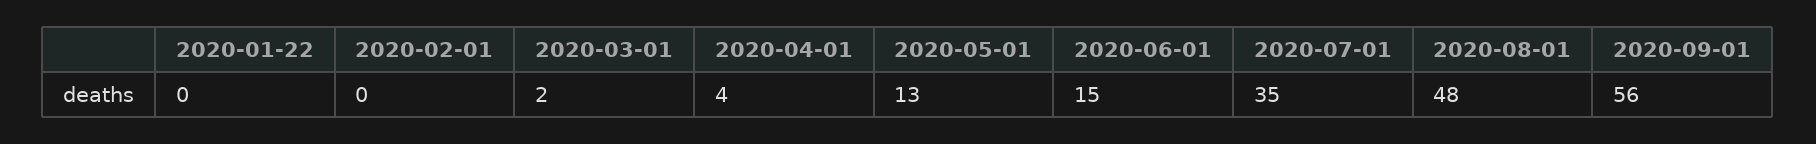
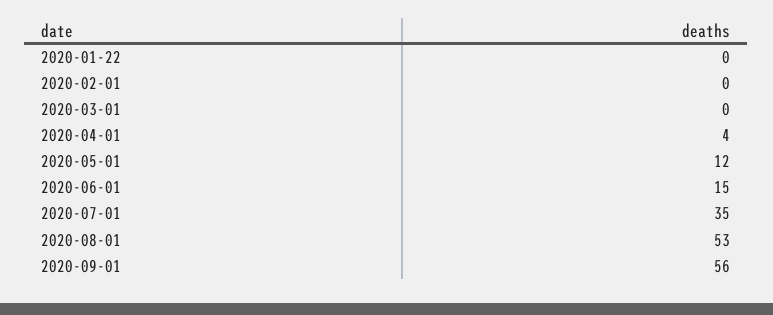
  {
    "2020-01-22": 0,
    "2020-02-01": 0,
-   "2020-03-01": 2,
+   "2020-03-01": 0,
    "2020-04-01": 4,
-   "2020-05-01": 13,
+   "2020-05-01": 12,
    "2020-06-01": 15,
    "2020-07-01": 35,
-   "2020-08-01": 48,
+   "2020-08-01": 53,
    "2020-09-01": 56
  }

